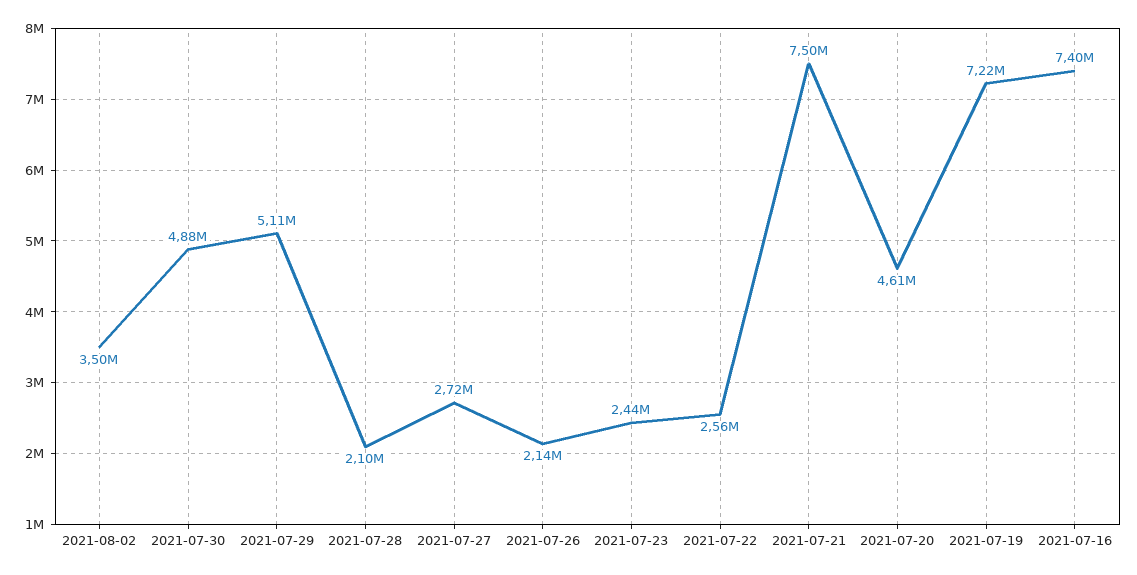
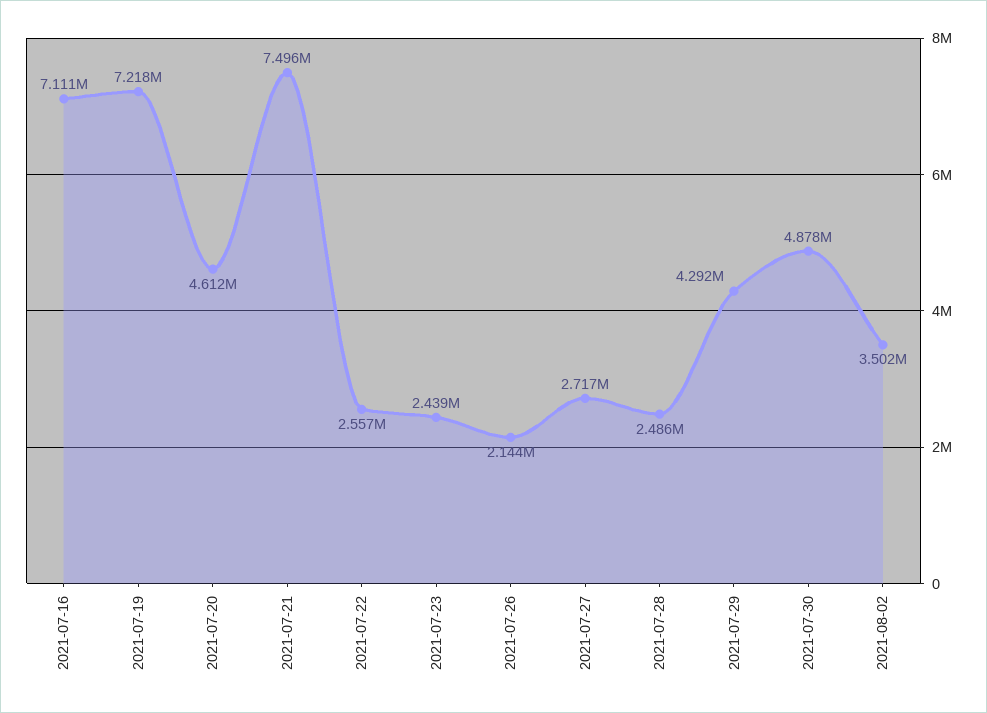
  {
    "2021-08-02": 3502000,
    "2021-07-30": 4878000,
-   "2021-07-29": 5110000,
+   "2021-07-29": 4292000,
-   "2021-07-28": 2100000,
+   "2021-07-28": 2486000,
    "2021-07-27": 2717000,
    "2021-07-26": 2144000,
    "2021-07-23": 2439000,
    "2021-07-22": 2557000,
    "2021-07-21": 7496000,
    "2021-07-20": 4612000,
    "2021-07-19": 7218000,
-   "2021-07-16": 7400000
+   "2021-07-16": 7111000
  }

